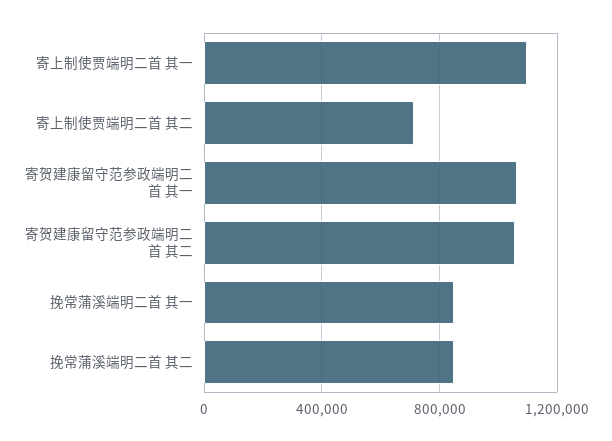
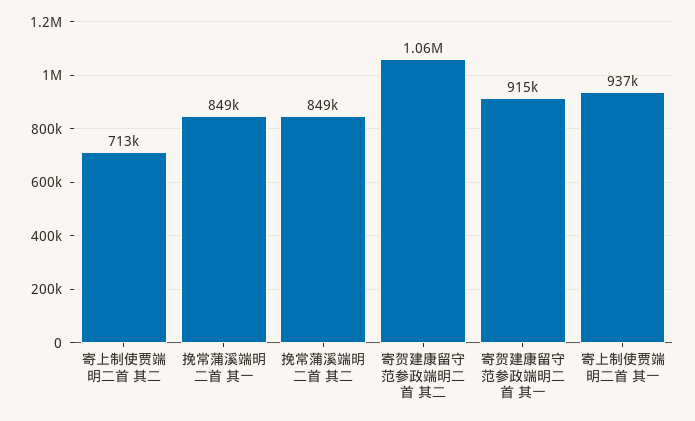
  {
-   "寄上制使贾端明二首 其一": 1100000,
+   "寄上制使贾端明二首 其一": 937000,
    "寄上制使贾端明二首 其二": 713000,
-   "寄贺建康留守范参政端明二首 其一": 1050000,
+   "寄贺建康留守范参政端明二首 其一": 915000,
    "寄贺建康留守范参政端明二首 其二": 1060000,
    "挽常蒲溪端明二首 其一": 849000,
    "挽常蒲溪端明二首 其二": 849000
  }

